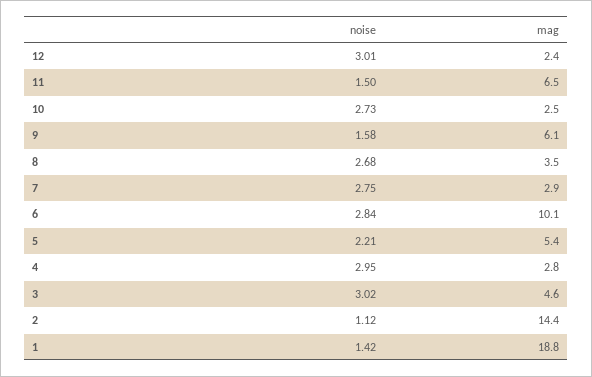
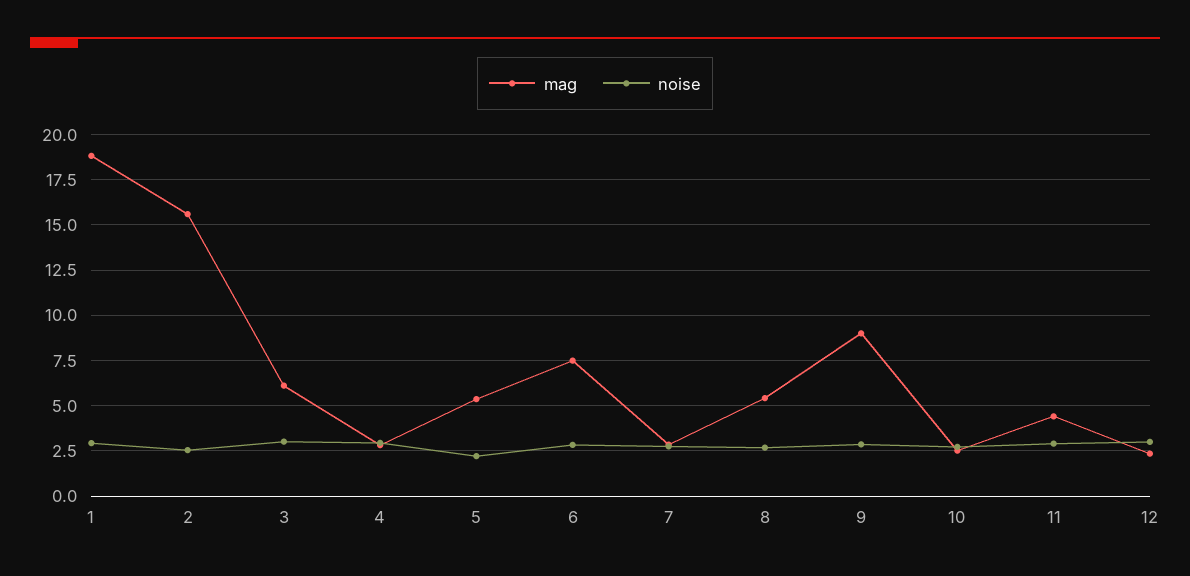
  {
    "noise": {
      "12": 3.01,
-     "11": 1.5,
+     "11": 3,
      "10": 2.73,
-     "9": 1.58,
+     "9": 3,
      "8": 2.68,
      "7": 2.75,
      "6": 2.84,
      "5": 2.21,
      "4": 2.95,
      "3": 3.02,
-     "2": 1.12,
+     "2": 2.5,
-     "1": 1.42
+     "1": 3
    },
    "mag": {
      "12": 2.4,
-     "11": 6.5,
+     "11": 4.5,
      "10": 2.5,
-     "9": 6.1,
+     "9": 9,
-     "8": 3.5,
+     "8": 5.5,
      "7": 2.9,
-     "6": 10.1,
+     "6": 7.5,
      "5": 5.4,
      "4": 2.8,
-     "3": 4.6,
+     "3": 6,
-     "2": 14.4,
+     "2": 15.5,
      "1": 18.8
    }
  }

